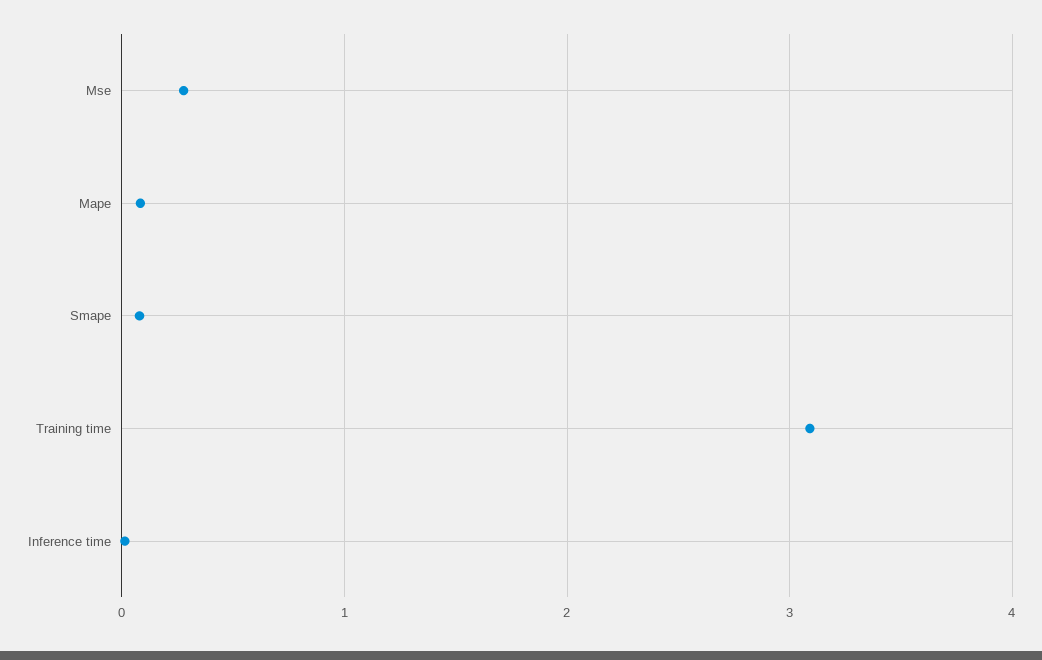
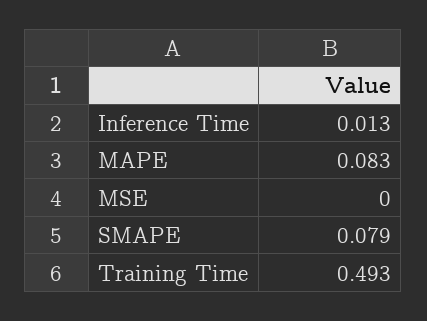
  {
-   "Mse": 0.3,
+   "Mse": 0,
    "Mape": 0.083,
    "Smape": 0.079,
-   "Training time": 3.1,
+   "Training time": 0.493,
    "Inference time": 0.013
  }

